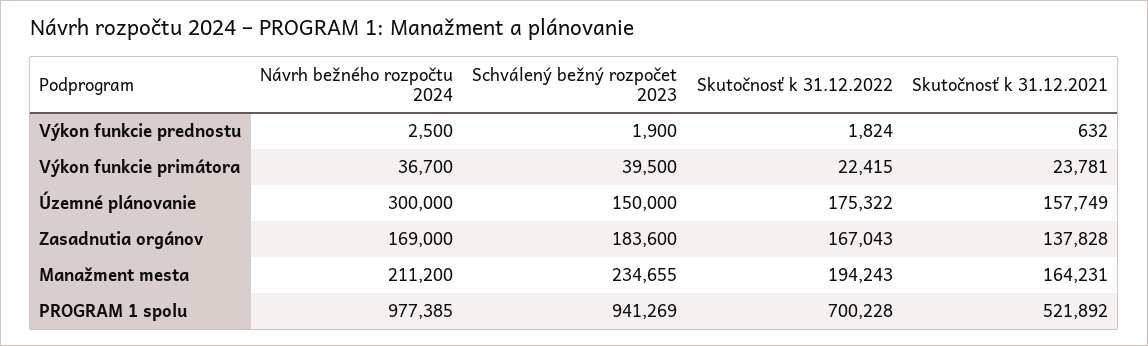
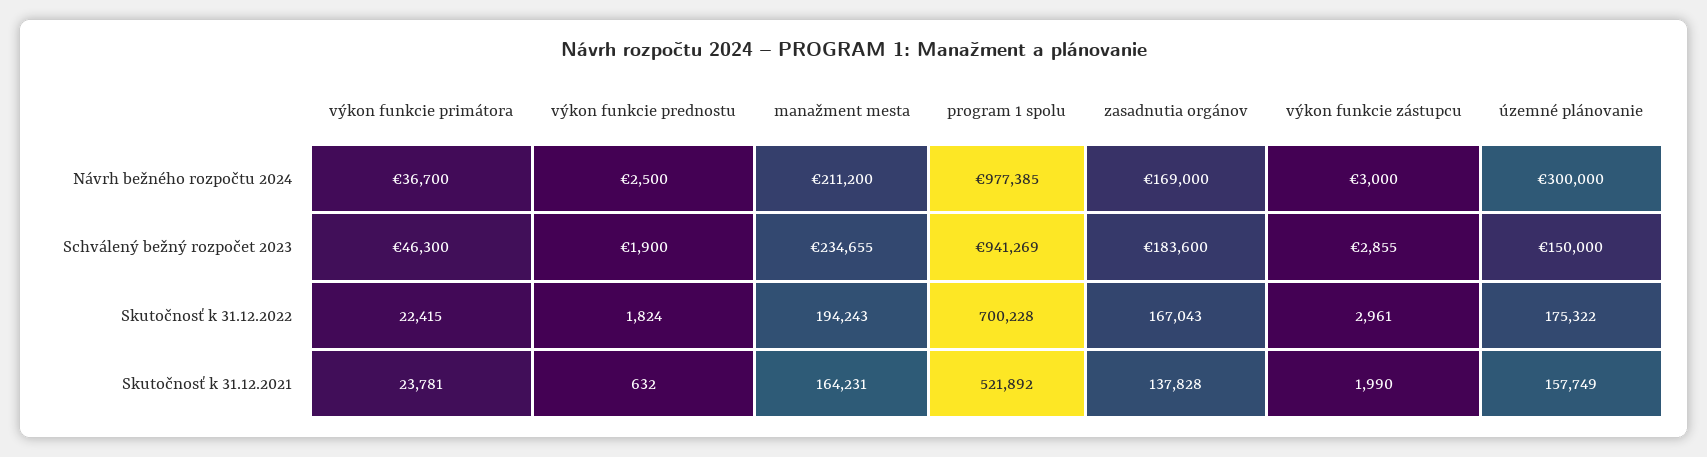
  {
    "Návrh bežného rozpočtu 2024": {
      "Výkon funkcie prednostu": 2500,
      "Výkon funkcie primátora": 36700,
      "Územné plánovanie": 300000,
      "Zasadnutia orgánov": 169000,
      "Manažment mesta": 211200,
-     "PROGRAM 1 spolu": 977385
+     "PROGRAM 1 spolu": 977385,
+     "výkon funkcie zástupcu": 3000
    },
    "Schválený bežný rozpočet 2023": {
      "Výkon funkcie prednostu": 1900,
-     "Výkon funkcie primátora": 39500,
+     "Výkon funkcie primátora": 46300,
      "Územné plánovanie": 150000,
      "Zasadnutia orgánov": 183600,
      "Manažment mesta": 234655,
-     "PROGRAM 1 spolu": 941269
+     "PROGRAM 1 spolu": 941269,
+     "výkon funkcie zástupcu": 2855
    },
    "Skutočnosť k 31.12.2022": {
      "Výkon funkcie prednostu": 1824,
      "Výkon funkcie primátora": 22415,
      "Územné plánovanie": 175322,
      "Zasadnutia orgánov": 167043,
      "Manažment mesta": 194243,
-     "PROGRAM 1 spolu": 700228
+     "PROGRAM 1 spolu": 700228,
+     "výkon funkcie zástupcu": 2961
    },
    "Skutočnosť k 31.12.2021": {
      "Výkon funkcie prednostu": 632,
      "Výkon funkcie primátora": 23781,
      "Územné plánovanie": 157749,
      "Zasadnutia orgánov": 137828,
      "Manažment mesta": 164231,
-     "PROGRAM 1 spolu": 521892
+     "PROGRAM 1 spolu": 521892,
+     "výkon funkcie zástupcu": 1990
    }
  }

